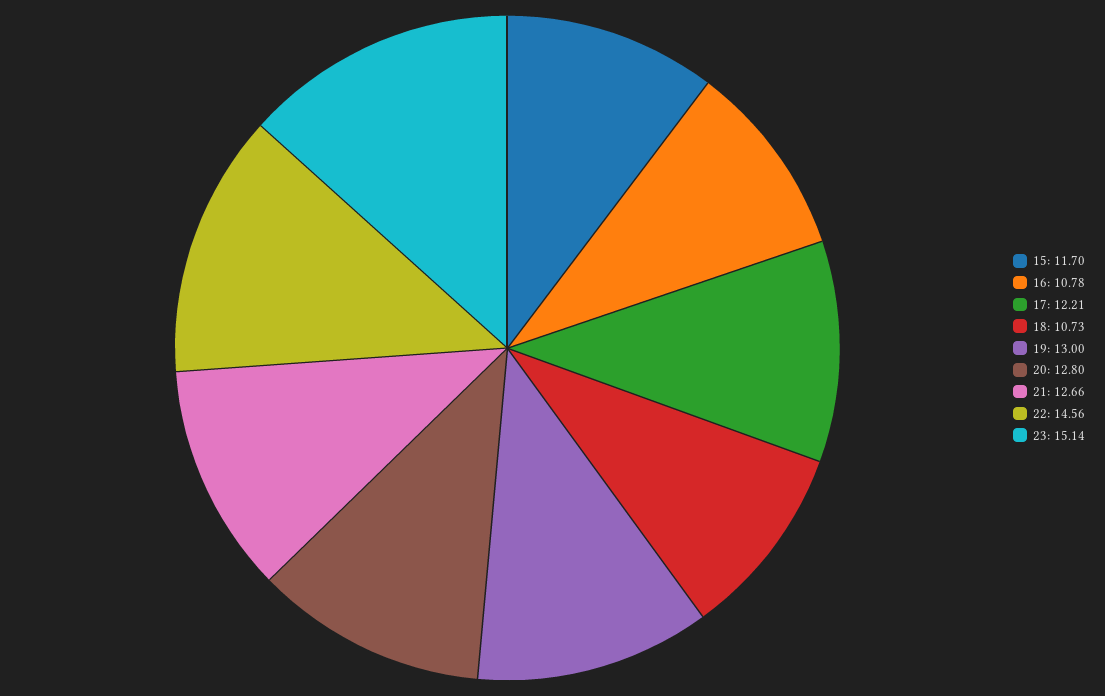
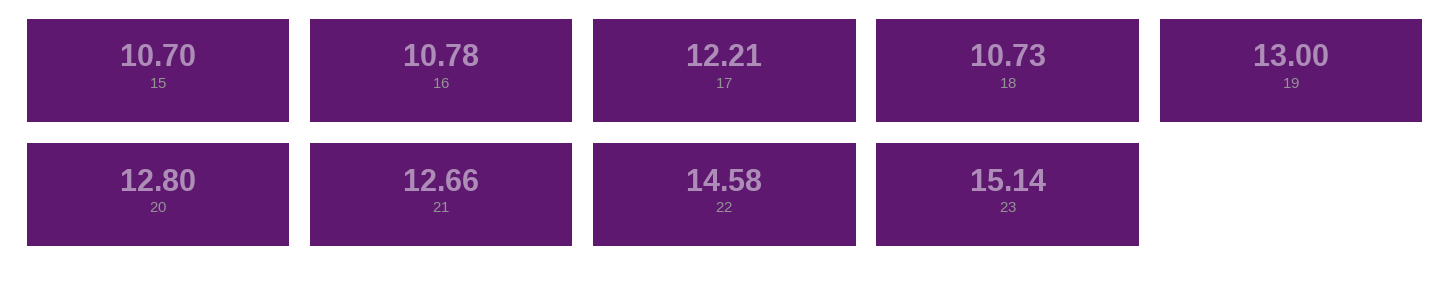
  {
-   "15": 11.7,
+   "15": 10.7,
    "16": 10.78,
    "17": 12.21,
    "18": 10.73,
    "19": 13,
    "20": 12.8,
    "21": 12.66,
-   "22": 14.56,
+   "22": 14.58,
    "23": 15.14
  }

